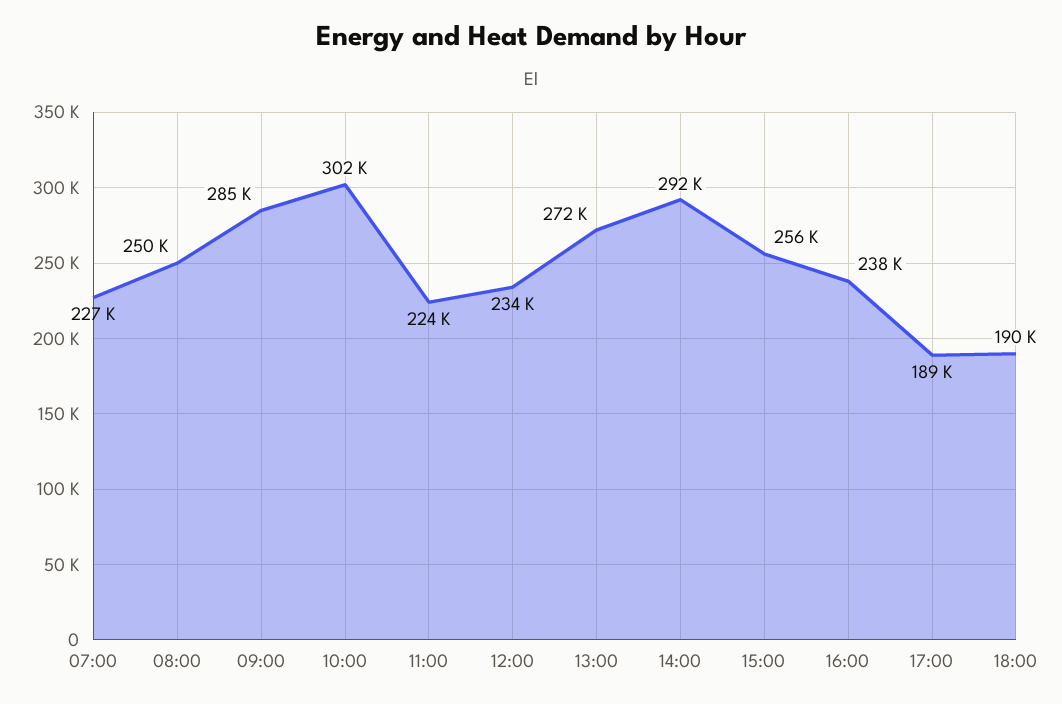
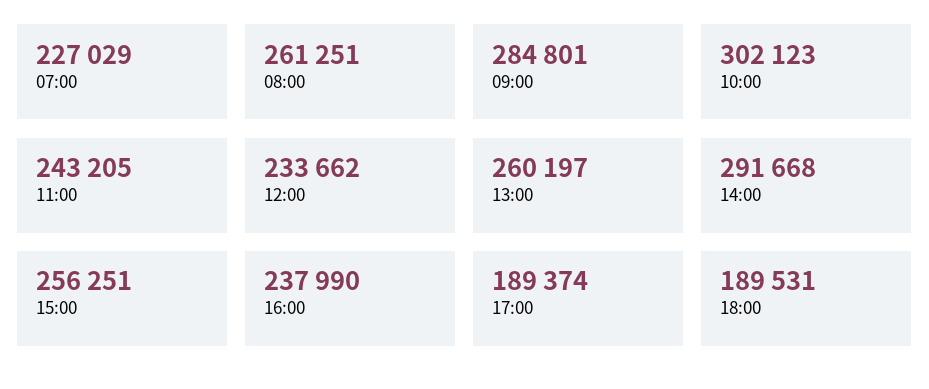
  {
    "07:00": 227029,
-   "08:00": 250000,
+   "08:00": 261251,
    "09:00": 284801,
    "10:00": 302123,
-   "11:00": 224000,
+   "11:00": 243205,
    "12:00": 233662,
-   "13:00": 272000,
+   "13:00": 260197,
    "14:00": 291668,
    "15:00": 256251,
    "16:00": 237990,
    "17:00": 189374,
    "18:00": 189531
  }

